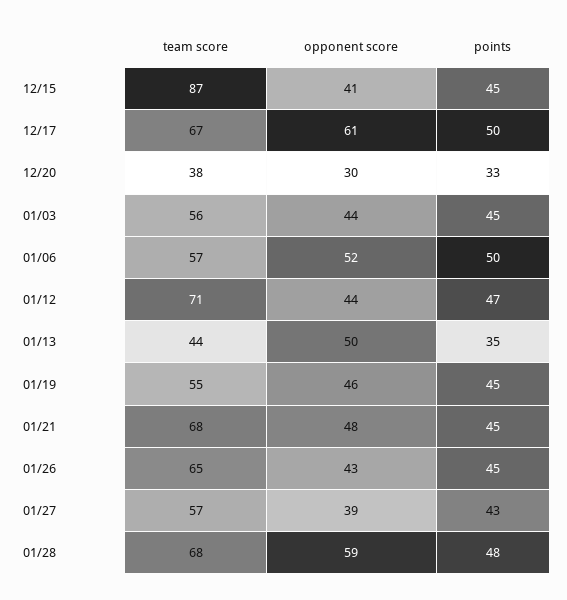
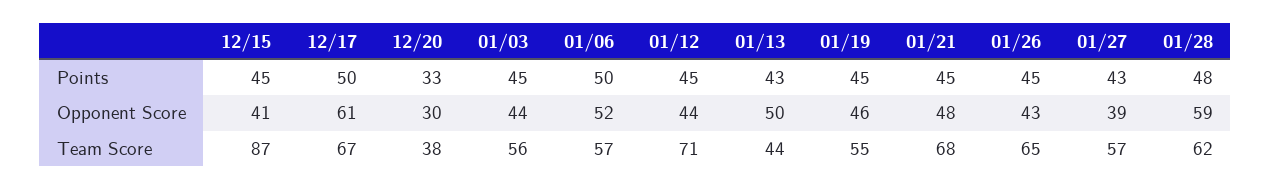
  {
    "team score": {
      "12/15": 87,
      "12/17": 67,
      "12/20": 38,
      "01/03": 56,
      "01/06": 57,
      "01/12": 71,
      "01/13": 44,
      "01/19": 55,
      "01/21": 68,
      "01/26": 65,
      "01/27": 57,
-     "01/28": 68
+     "01/28": 62
    },
    "opponent score": {
      "12/15": 41,
      "12/17": 61,
      "12/20": 30,
      "01/03": 44,
      "01/06": 52,
      "01/12": 44,
      "01/13": 50,
      "01/19": 46,
      "01/21": 48,
      "01/26": 43,
      "01/27": 39,
      "01/28": 59
    },
    "points": {
      "12/15": 45,
      "12/17": 50,
      "12/20": 33,
      "01/03": 45,
      "01/06": 50,
-     "01/12": 47,
+     "01/12": 45,
-     "01/13": 35,
+     "01/13": 43,
      "01/19": 45,
      "01/21": 45,
      "01/26": 45,
      "01/27": 43,
      "01/28": 48
    }
  }

